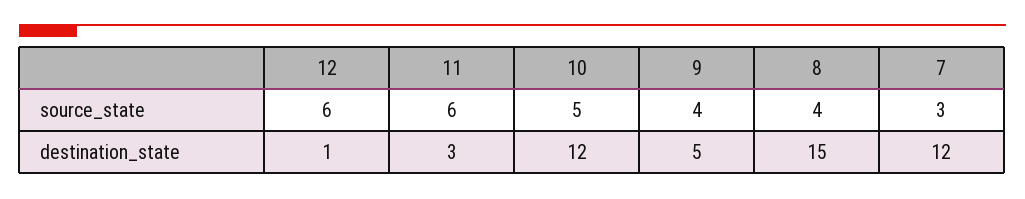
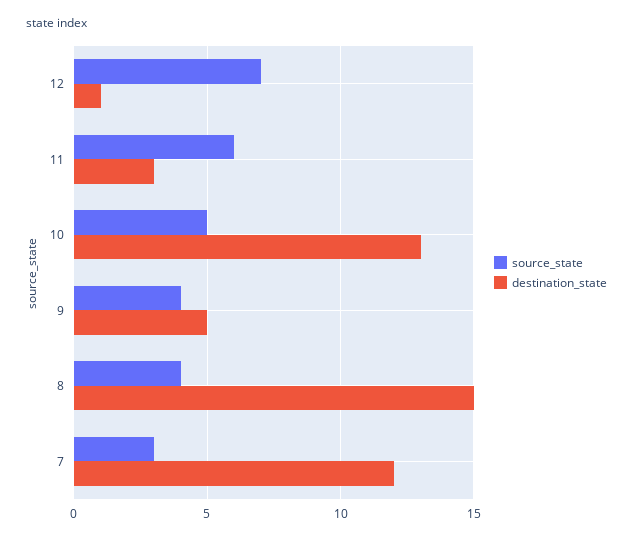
  {
    "source_state": {
-     "12": 6,
+     "12": 7,
      "11": 6,
      "10": 5,
      "9": 4,
      "8": 4,
      "7": 3
    },
    "destination_state": {
      "12": 1,
      "11": 3,
-     "10": 12,
+     "10": 13,
      "9": 5,
      "8": 15,
      "7": 12
    }
  }

